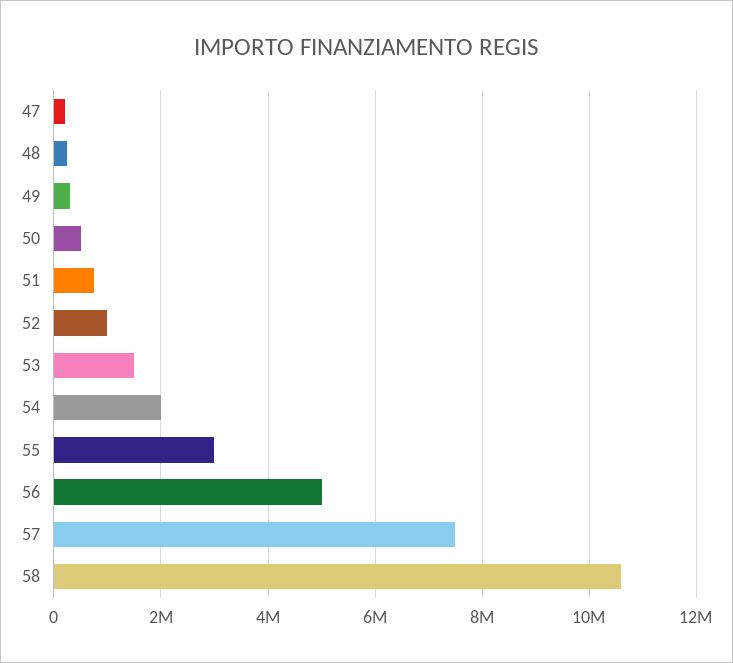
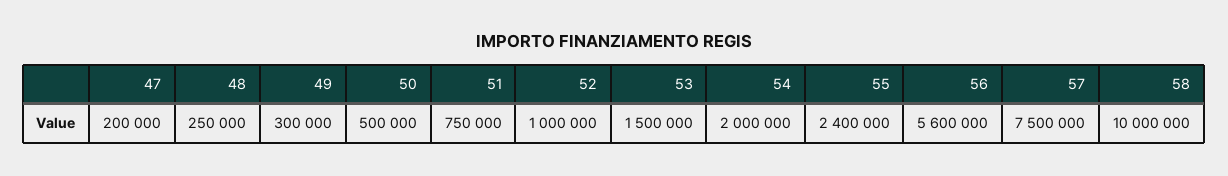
  {
    "47": 200000,
    "48": 250000,
    "49": 300000,
    "50": 500000,
    "51": 750000,
    "52": 1000000,
    "53": 1500000,
    "54": 2000000,
-   "55": 3000000,
+   "55": 2400000,
-   "56": 5000000,
+   "56": 5600000,
    "57": 7500000,
-   "58": 10600000
+   "58": 10000000
  }

